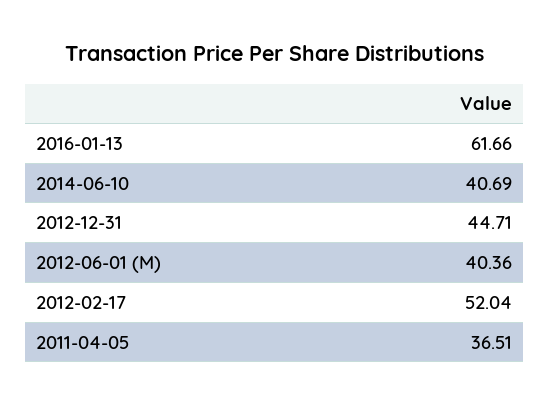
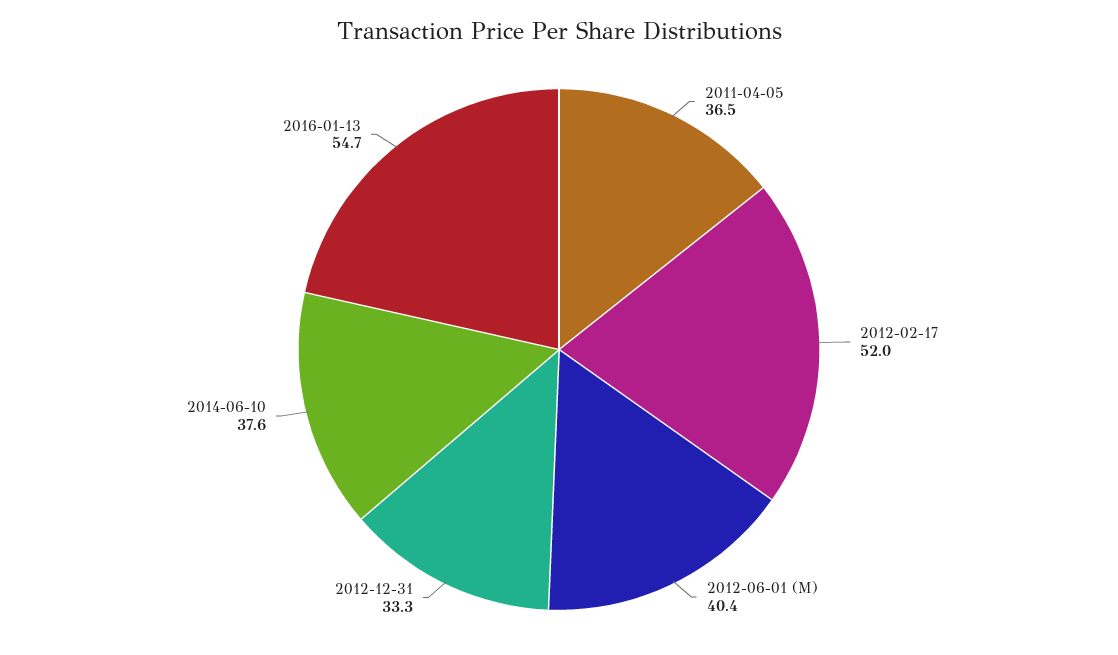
  {
-   "2016-01-13": 61.66,
+   "2016-01-13": 54.7,
-   "2014-06-10": 40.69,
+   "2014-06-10": 37.6,
-   "2012-12-31": 44.71,
+   "2012-12-31": 33.3,
    "2012-06-01 (M)": 40.36,
    "2012-02-17": 52.04,
    "2011-04-05": 36.51
  }

